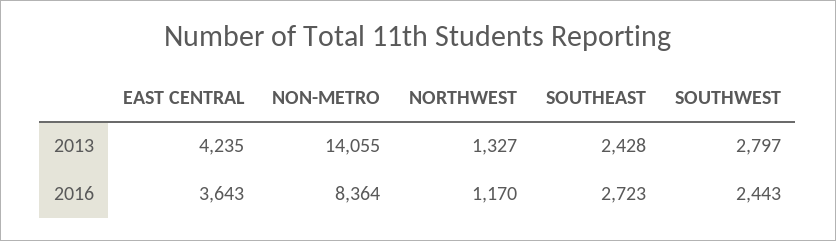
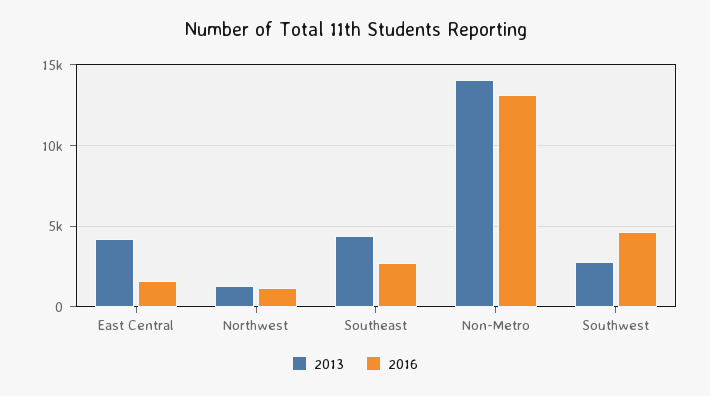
  {
    "2013": {
      "EAST CENTRAL": 4235,
      "NON-METRO": 14055,
      "NORTHWEST": 1327,
-     "SOUTHEAST": 2428,
+     "SOUTHEAST": 4500,
      "SOUTHWEST": 2797
    },
    "2016": {
-     "EAST CENTRAL": 3643,
+     "EAST CENTRAL": 1500,
-     "NON-METRO": 8364,
+     "NON-METRO": 13000,
      "NORTHWEST": 1170,
      "SOUTHEAST": 2723,
-     "SOUTHWEST": 2443
+     "SOUTHWEST": 4500
    }
  }

